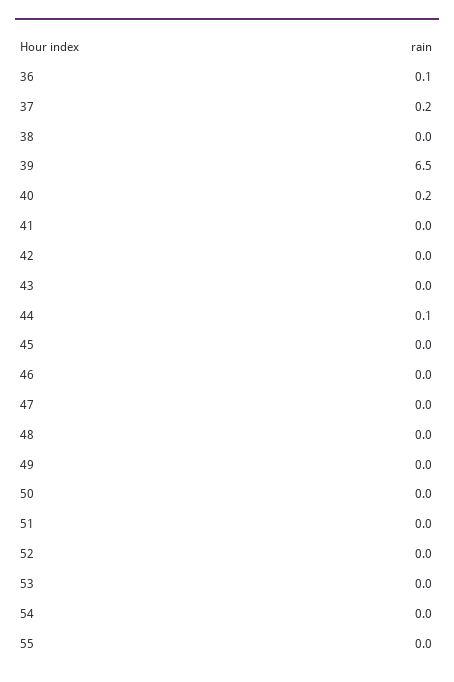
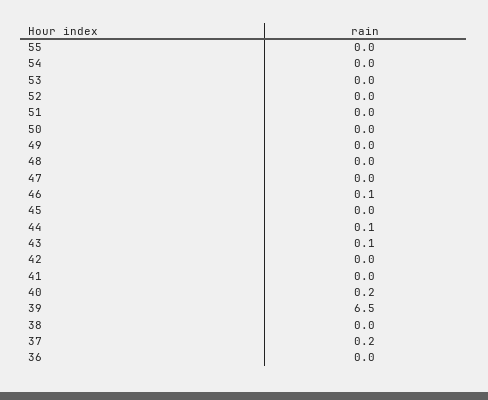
  {
-   "36": 0.1,
+   "36": 0,
    "37": 0.2,
    "38": 0,
    "39": 6.5,
    "40": 0.2,
    "41": 0,
    "42": 0,
-   "43": 0,
+   "43": 0.1,
    "44": 0.1,
    "45": 0,
-   "46": 0,
+   "46": 0.1,
    "47": 0,
    "48": 0,
    "49": 0,
    "50": 0,
    "51": 0,
    "52": 0,
    "53": 0,
    "54": 0,
    "55": 0
  }

